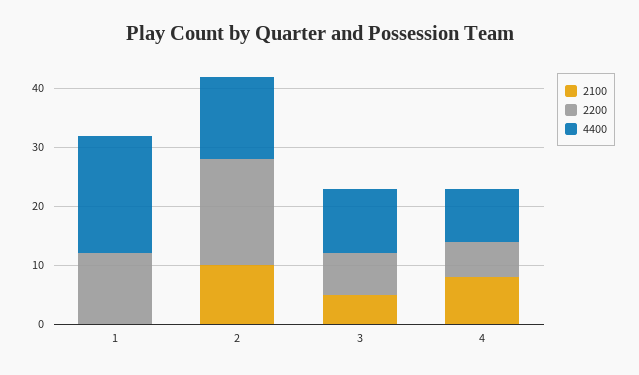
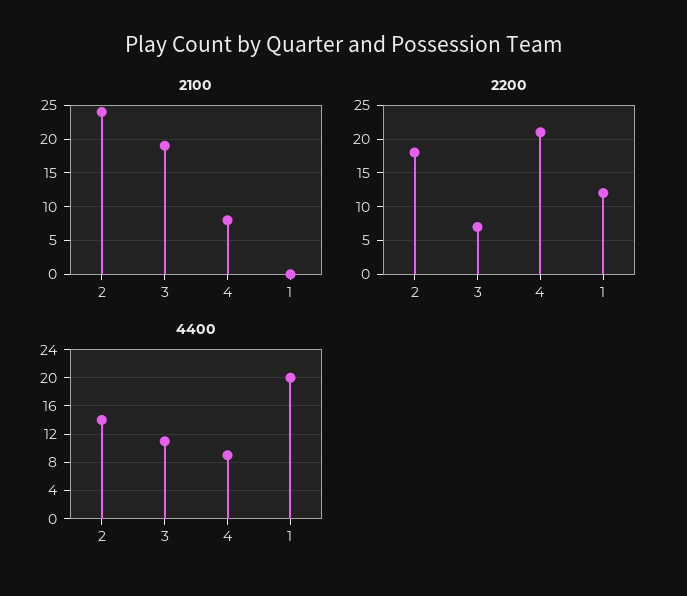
  {
    "2100": {
      "1": 0,
-     "2": 10,
+     "2": 24,
-     "3": 5,
+     "3": 19,
      "4": 8
    },
    "2200": {
      "1": 12,
      "2": 18,
      "3": 7,
-     "4": 5
+     "4": 21
    },
    "4400": {
      "1": 20,
      "2": 14,
      "3": 11,
      "4": 9
    }
  }

